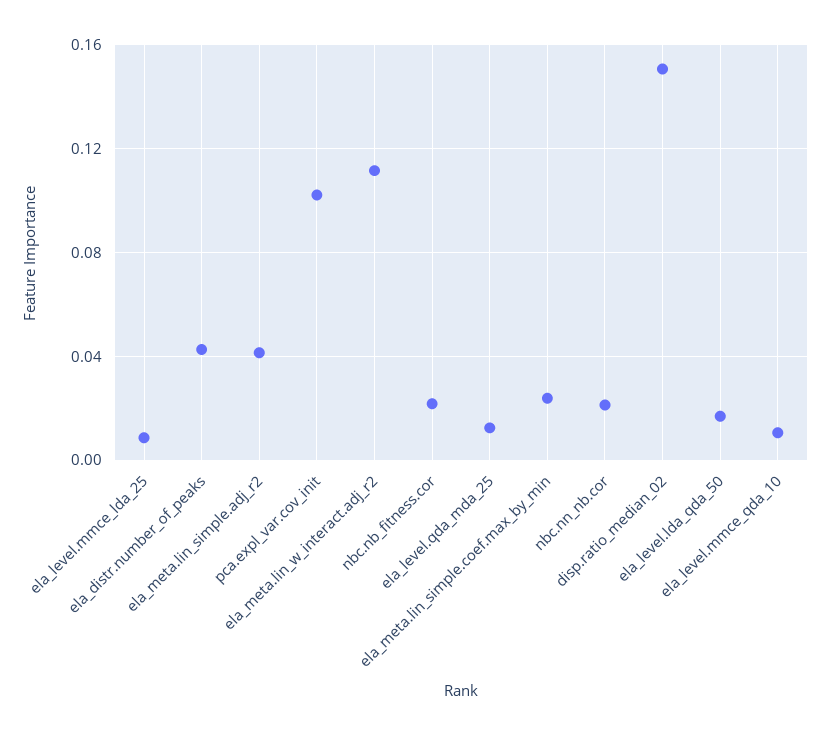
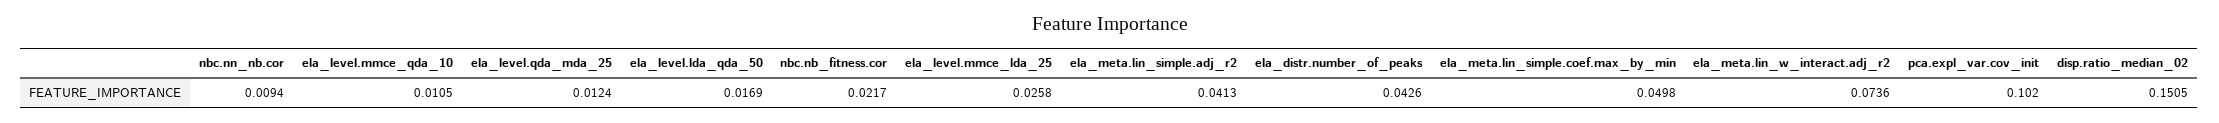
  {
-   "ela_level.mmce_lda_25": 0.01,
+   "ela_level.mmce_lda_25": 0.0258,
    "ela_distr.number_of_peaks": 0.0426,
    "ela_meta.lin_simple.adj_r2": 0.0413,
    "pca.expl_var.cov_init": 0.102,
-   "ela_meta.lin_w_interact.adj_r2": 0.11,
+   "ela_meta.lin_w_interact.adj_r2": 0.0736,
    "nbc.nb_fitness.cor": 0.0217,
    "ela_level.qda_mda_25": 0.0124,
-   "ela_meta.lin_simple.coef.max_by_min": 0.025,
+   "ela_meta.lin_simple.coef.max_by_min": 0.0498,
-   "nbc.nn_nb.cor": 0.02,
+   "nbc.nn_nb.cor": 0.0094,
    "disp.ratio_median_02": 0.1505,
    "ela_level.lda_qda_50": 0.0169,
    "ela_level.mmce_qda_10": 0.0105
  }

